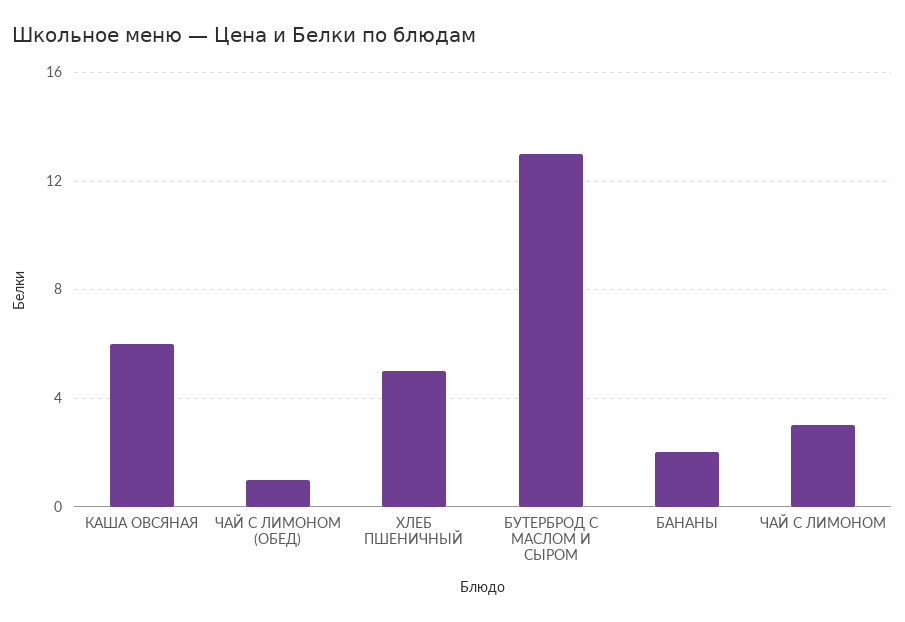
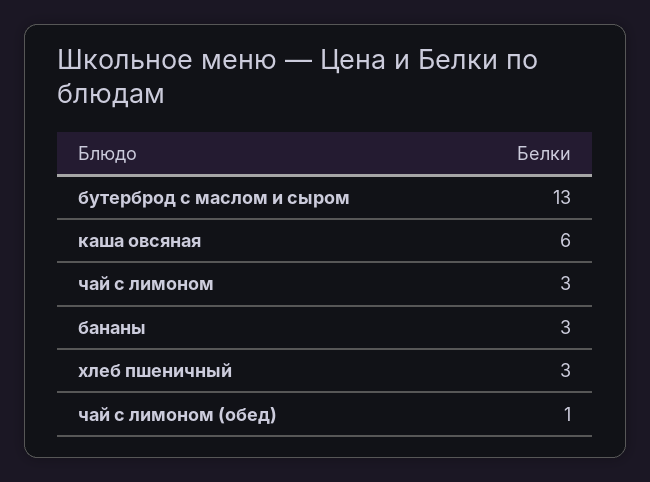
  {
    "КАША ОВСЯНАЯ": 6,
    "ЧАЙ С ЛИМОНОМ (ОБЕД)": 1,
-   "ХЛЕБ ПШЕНИЧНЫЙ": 5,
+   "ХЛЕБ ПШЕНИЧНЫЙ": 3,
    "БУТЕРБРОД С МАСЛОМ И СЫРОМ": 13,
-   "БАНАНЫ": 2,
+   "БАНАНЫ": 3,
    "ЧАЙ С ЛИМОНОМ": 3
  }

